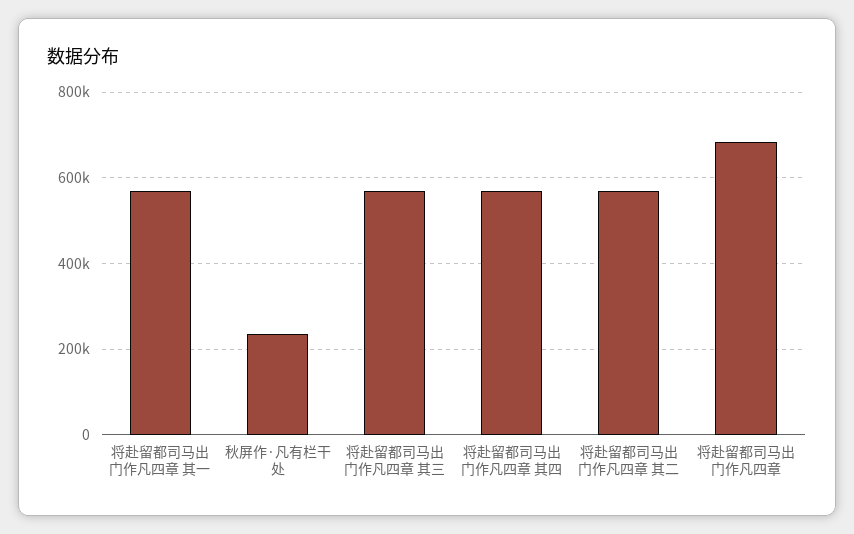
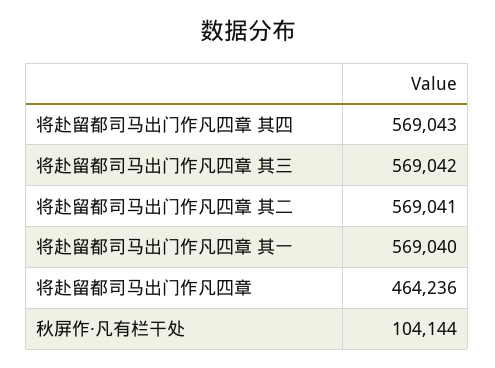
  {
    "将赴留都司马出门作凡四章 其一": 569040,
-   "秋屏作·凡有栏干处": 240000,
+   "秋屏作·凡有栏干处": 104144,
    "将赴留都司马出门作凡四章 其三": 569042,
    "将赴留都司马出门作凡四章 其四": 569043,
    "将赴留都司马出门作凡四章 其二": 569041,
-   "将赴留都司马出门作凡四章": 680000
+   "将赴留都司马出门作凡四章": 464236
  }

